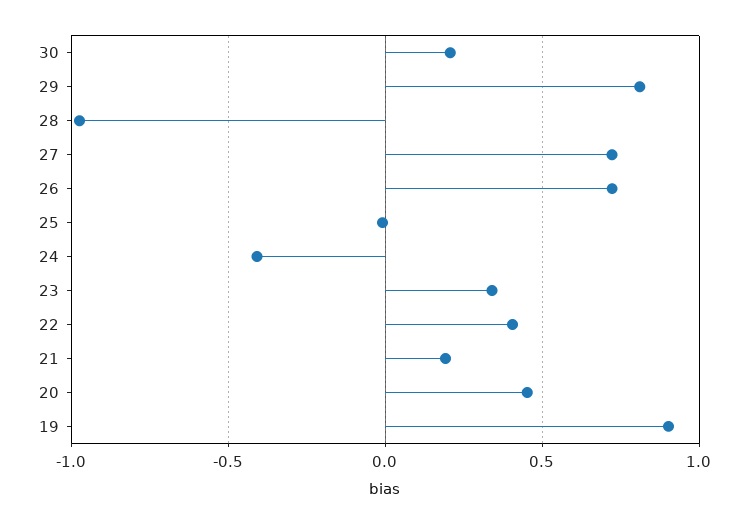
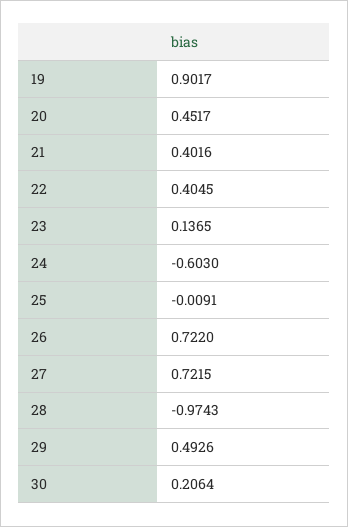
  {
    "30": 0.2064,
-   "29": 0.8,
+   "29": 0.4926,
    "28": -0.9743,
    "27": 0.7215,
    "26": 0.722,
    "25": -0.0091,
-   "24": -0.4,
+   "24": -0.603,
-   "23": 0.35,
+   "23": 0.1365,
    "22": 0.4045,
-   "21": 0.2,
+   "21": 0.4016,
    "20": 0.4517,
    "19": 0.9017
  }

